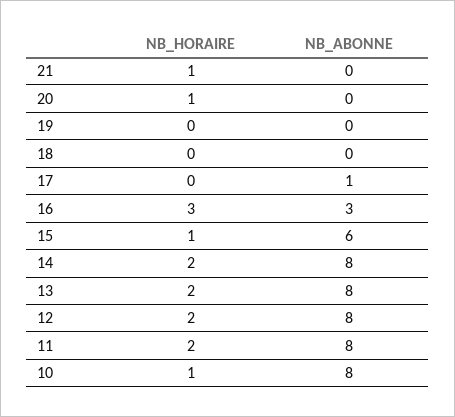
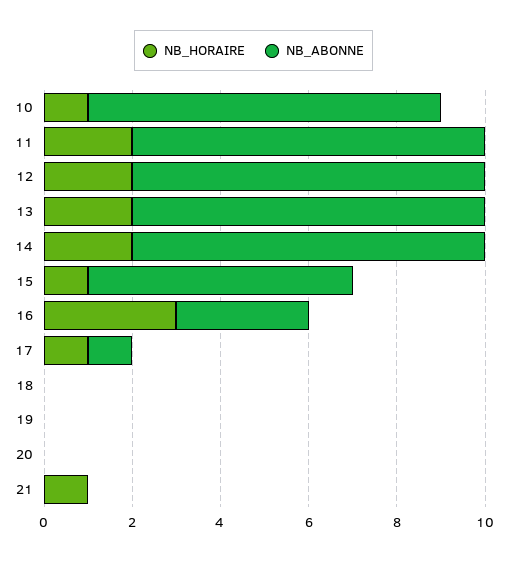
  {
    "NB_HORAIRE": {
      "21": 1,
-     "20": 1,
+     "20": 0,
      "19": 0,
      "18": 0,
-     "17": 0,
+     "17": 1,
      "16": 3,
      "15": 1,
      "14": 2,
      "13": 2,
      "12": 2,
      "11": 2,
      "10": 1
    },
    "NB_ABONNE": {
      "21": 0,
      "20": 0,
      "19": 0,
      "18": 0,
      "17": 1,
      "16": 3,
      "15": 6,
      "14": 8,
      "13": 8,
      "12": 8,
      "11": 8,
      "10": 8
    }
  }

